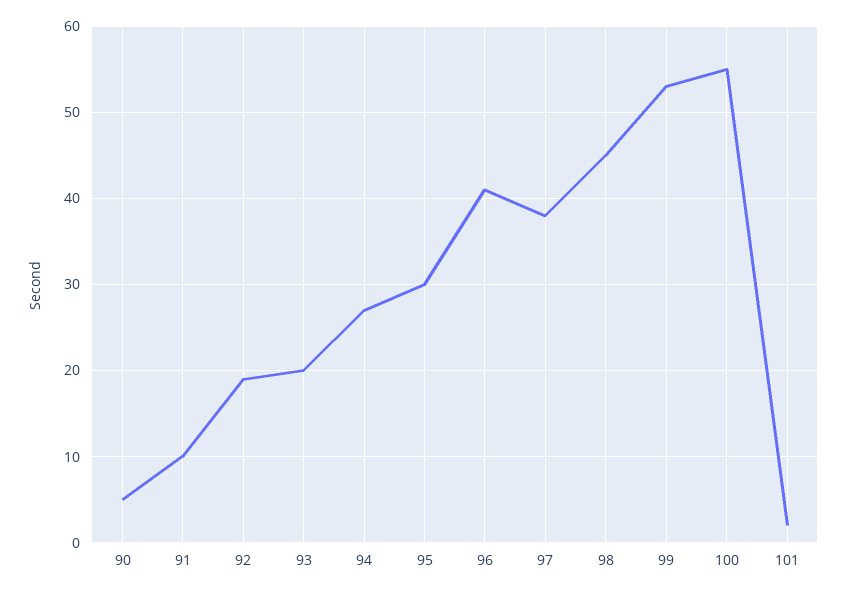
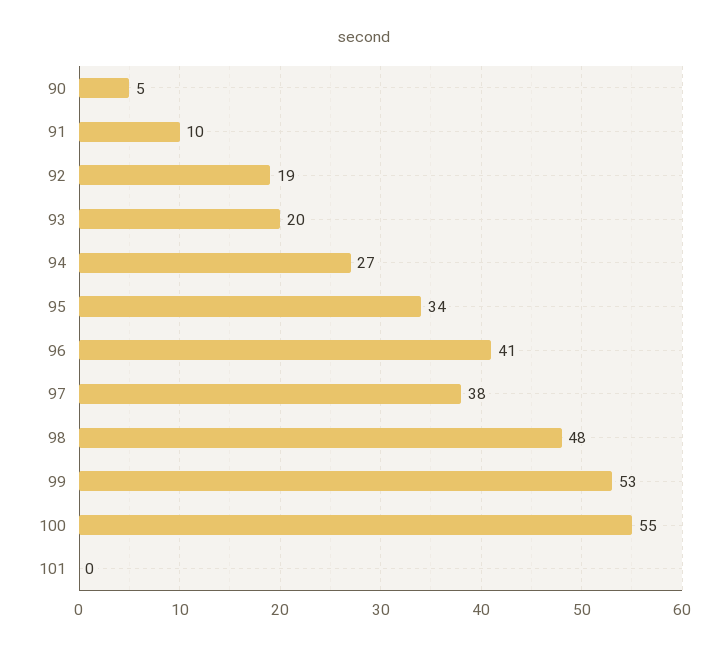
  {
    "90": 5,
    "91": 10,
    "92": 19,
    "93": 20,
    "94": 27,
-   "95": 30,
+   "95": 34,
    "96": 41,
    "97": 38,
-   "98": 45,
+   "98": 48,
    "99": 53,
    "100": 55,
-   "101": 2
+   "101": 0
  }

